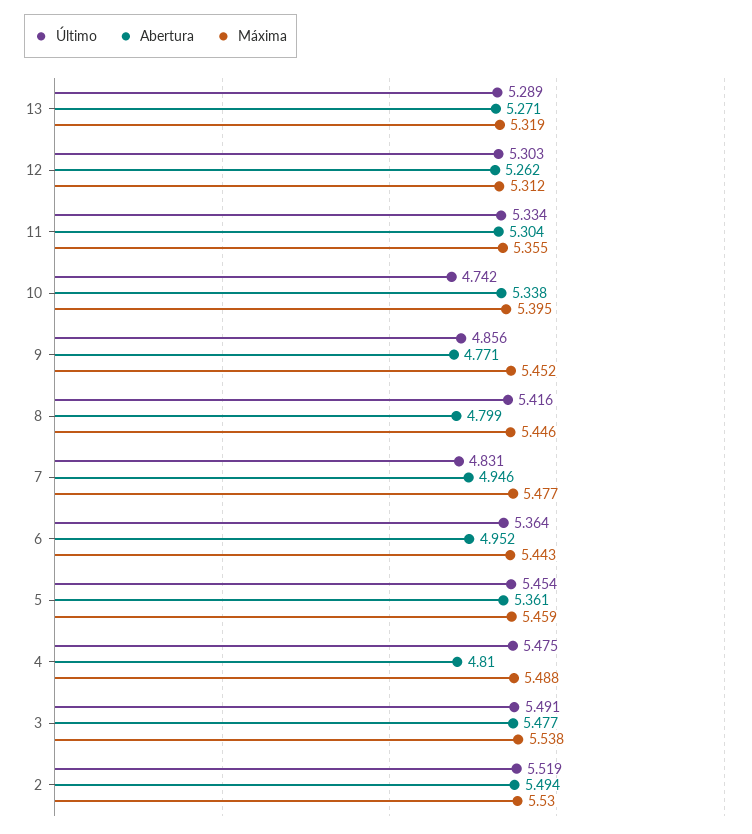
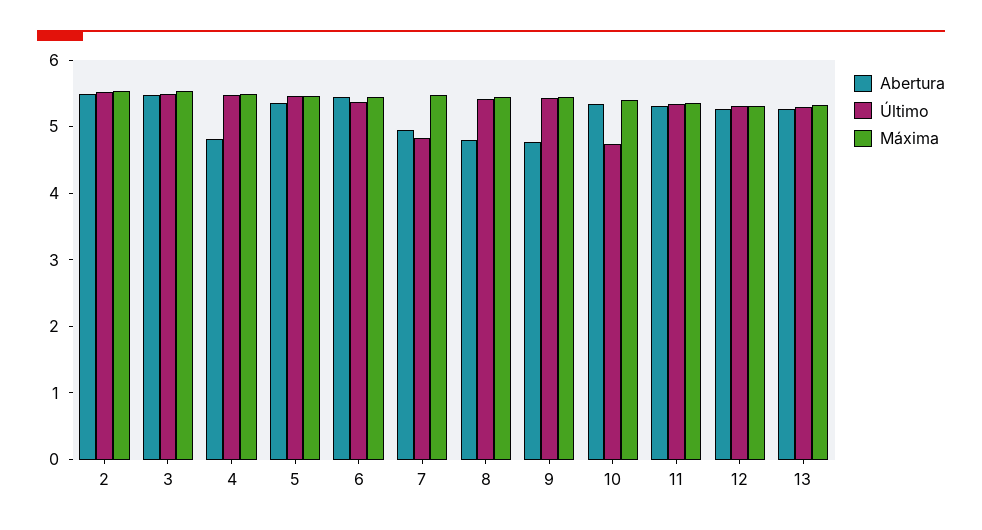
  {
    "Último": {
      "13": 5.289,
      "12": 5.303,
      "11": 5.334,
      "10": 4.742,
-     "9": 4.856,
+     "9": 5.4,
      "8": 5.416,
      "7": 4.831,
      "6": 5.364,
      "5": 5.454,
      "4": 5.475,
      "3": 5.491,
      "2": 5.519
    },
    "Abertura": {
      "13": 5.271,
      "12": 5.262,
      "11": 5.304,
      "10": 5.338,
      "9": 4.771,
      "8": 4.799,
      "7": 4.946,
-     "6": 4.952,
+     "6": 5.4,
      "5": 5.361,
      "4": 4.81,
      "3": 5.477,
      "2": 5.494
    },
    "Máxima": {
      "13": 5.319,
      "12": 5.312,
      "11": 5.355,
      "10": 5.395,
      "9": 5.452,
      "8": 5.446,
      "7": 5.477,
      "6": 5.443,
      "5": 5.459,
      "4": 5.488,
      "3": 5.538,
      "2": 5.53
    }
  }

